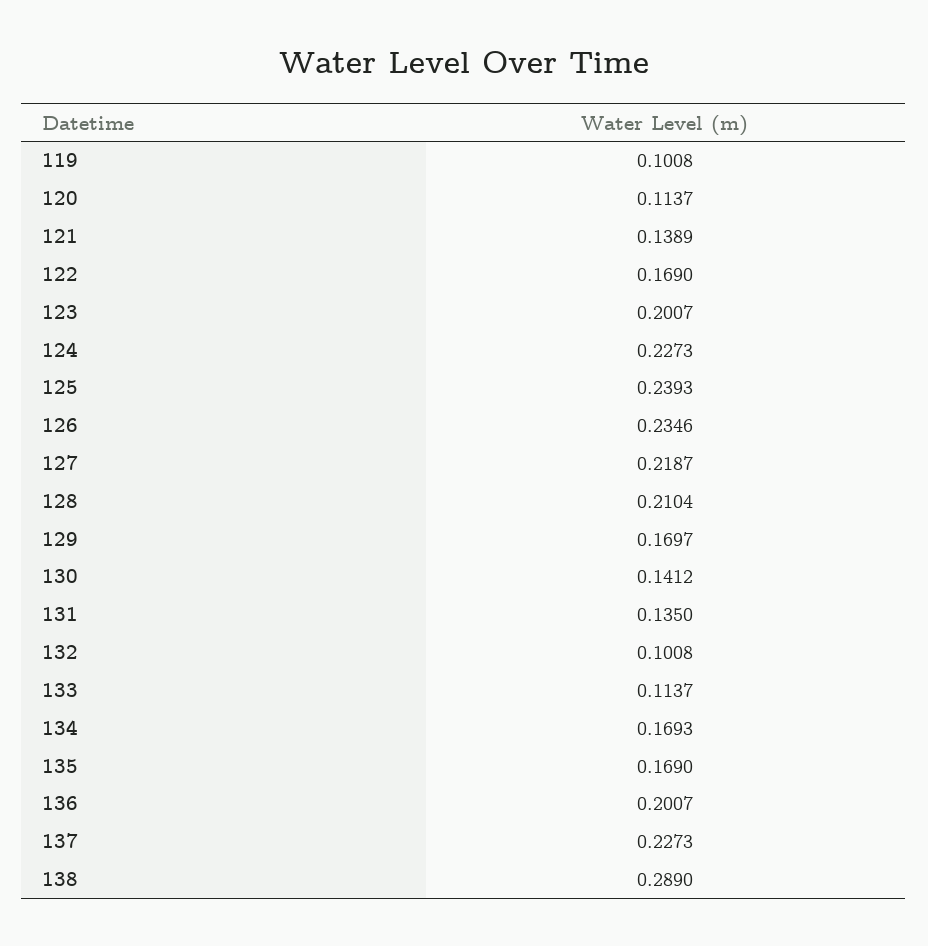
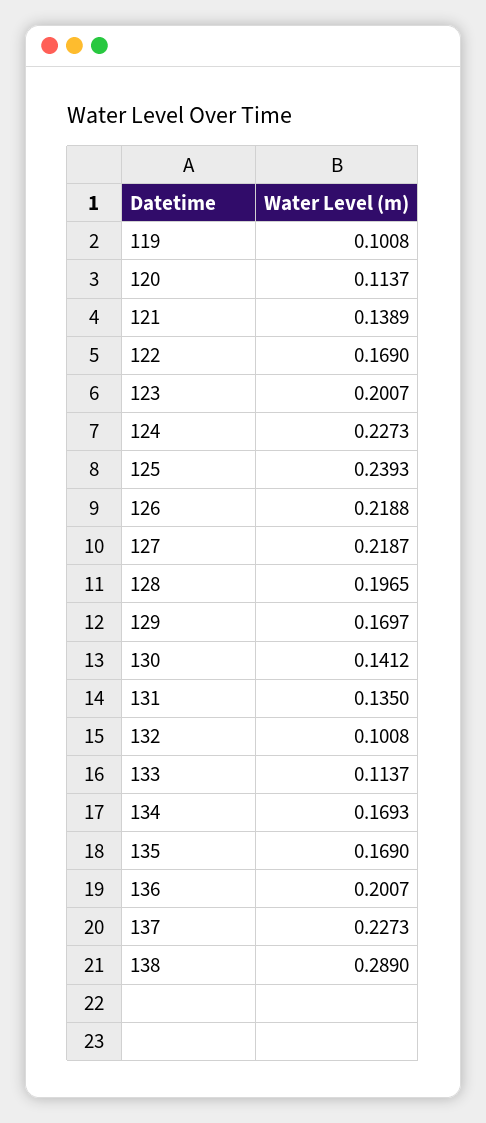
  {
    "119": 0.1008,
    "120": 0.1137,
    "121": 0.1389,
    "122": 0.169,
    "123": 0.2007,
    "124": 0.2273,
    "125": 0.2393,
-   "126": 0.2346,
+   "126": 0.2188,
    "127": 0.2187,
-   "128": 0.2104,
+   "128": 0.1965,
    "129": 0.1697,
    "130": 0.1412,
    "131": 0.135,
    "132": 0.1008,
    "133": 0.1137,
    "134": 0.1693,
    "135": 0.169,
    "136": 0.2007,
    "137": 0.2273,
    "138": 0.289
  }

